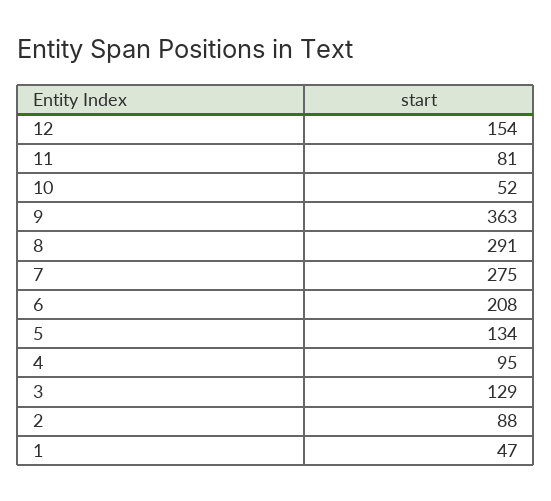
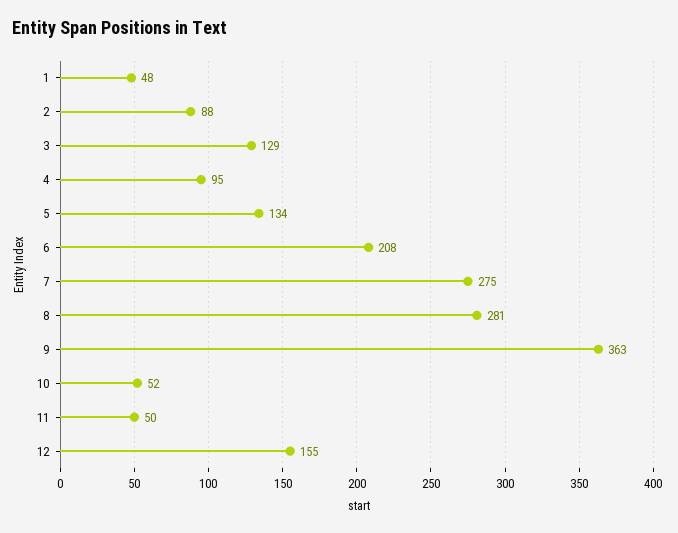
  {
-   "12": 154,
+   "12": 155,
-   "11": 81,
+   "11": 50,
    "10": 52,
    "9": 363,
-   "8": 291,
+   "8": 281,
    "7": 275,
    "6": 208,
    "5": 134,
    "4": 95,
    "3": 129,
    "2": 88,
-   "1": 47
+   "1": 48
  }

